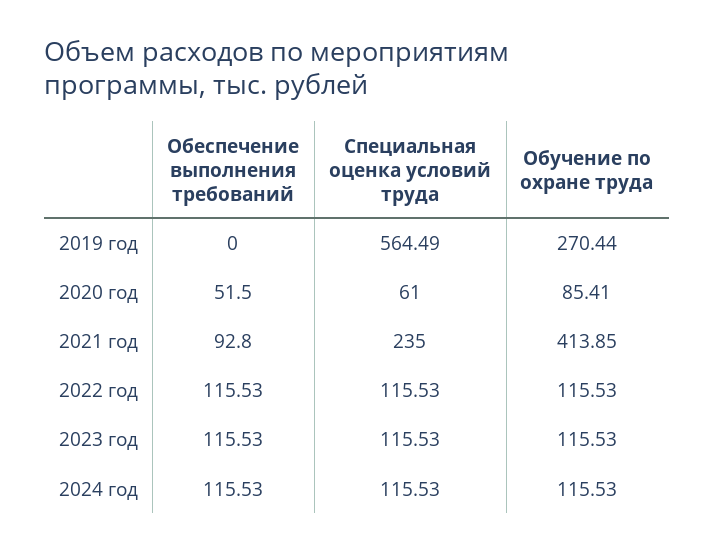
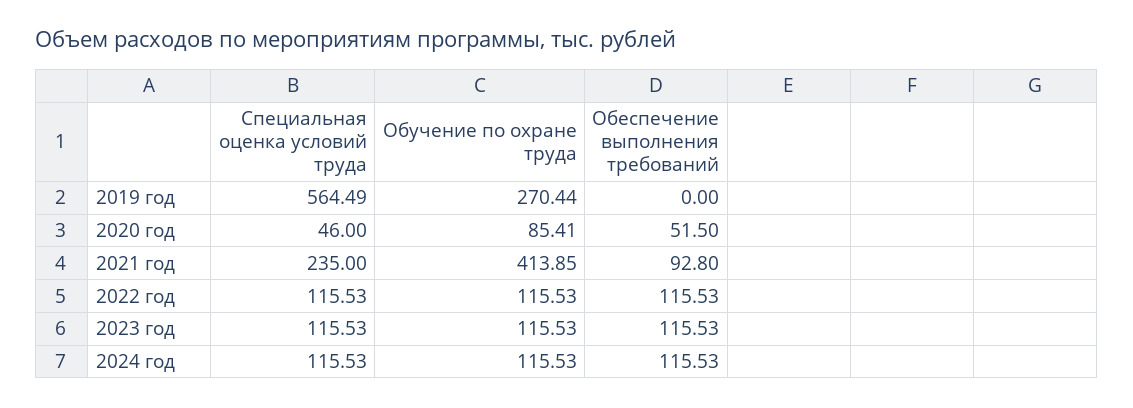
  {
    "Обеспечение выполнения требований": {
      "2019 год": 0,
      "2020 год": 51.5,
      "2021 год": 92.8,
      "2022 год": 115.53,
      "2023 год": 115.53,
      "2024 год": 115.53
    },
    "Специальная оценка условий труда": {
      "2019 год": 564.49,
-     "2020 год": 61,
+     "2020 год": 46,
      "2021 год": 235,
      "2022 год": 115.53,
      "2023 год": 115.53,
      "2024 год": 115.53
    },
    "Обучение по охране труда": {
      "2019 год": 270.44,
      "2020 год": 85.41,
      "2021 год": 413.85,
      "2022 год": 115.53,
      "2023 год": 115.53,
      "2024 год": 115.53
    }
  }

